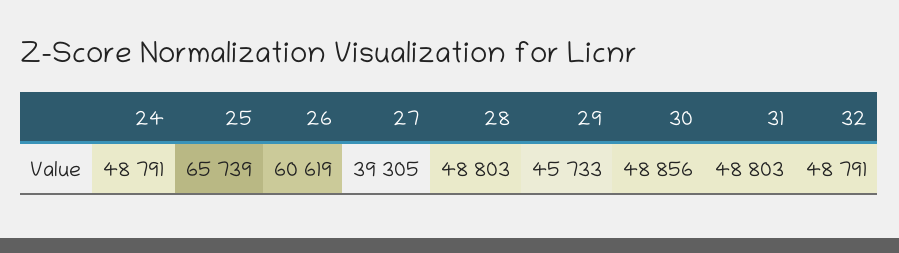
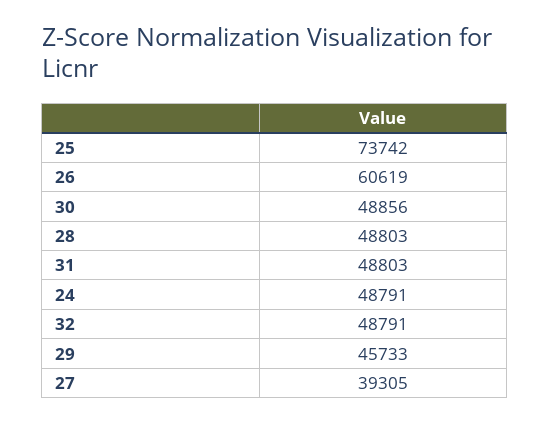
  {
    "24": 48791,
-   "25": 65739,
+   "25": 73742,
    "26": 60619,
    "27": 39305,
    "28": 48803,
    "29": 45733,
    "30": 48856,
    "31": 48803,
    "32": 48791
  }

